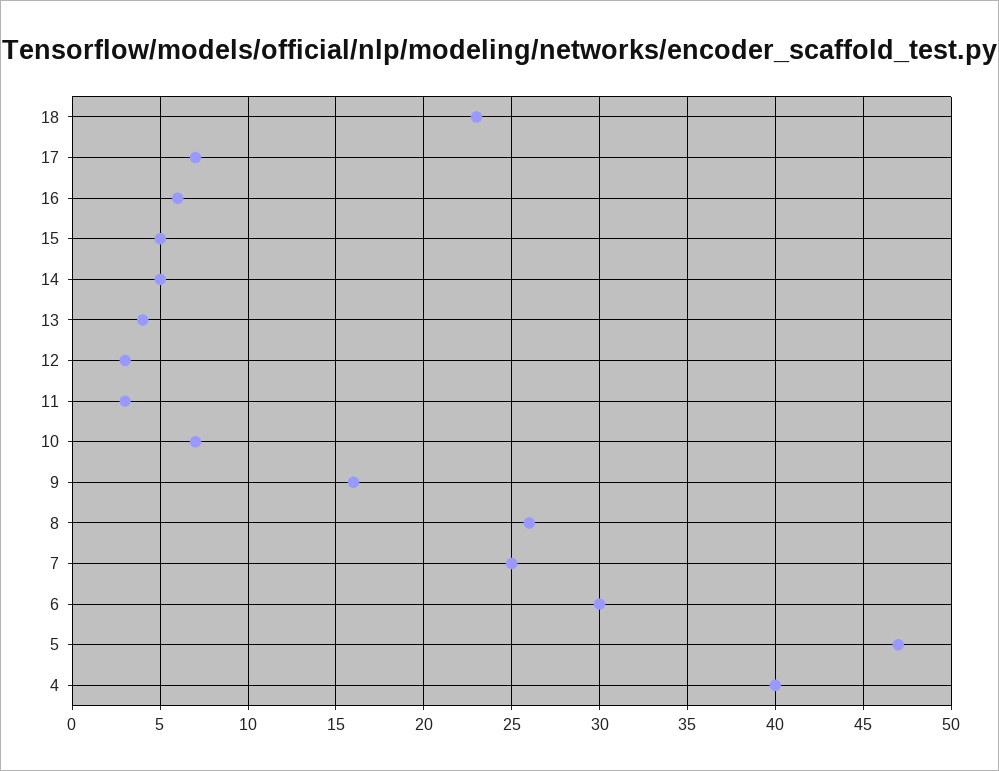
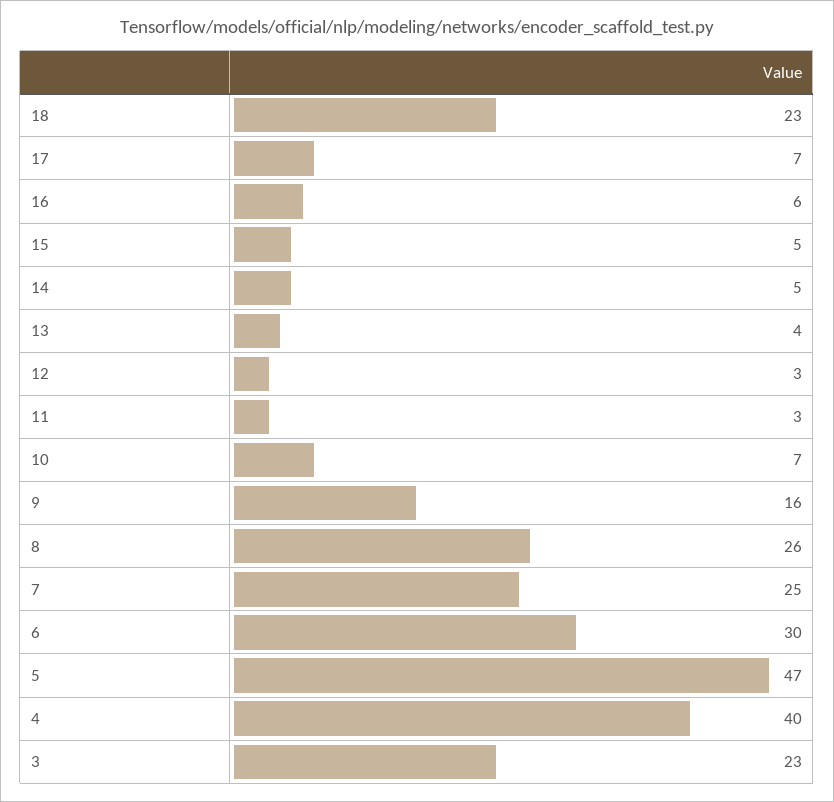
  {
    "18": 23,
    "17": 7,
    "16": 6,
    "15": 5,
    "14": 5,
    "13": 4,
    "12": 3,
    "11": 3,
    "10": 7,
    "9": 16,
    "8": 26,
    "7": 25,
    "6": 30,
    "5": 47,
-   "4": 40
+   "4": 40,
+   "3": 23
  }

